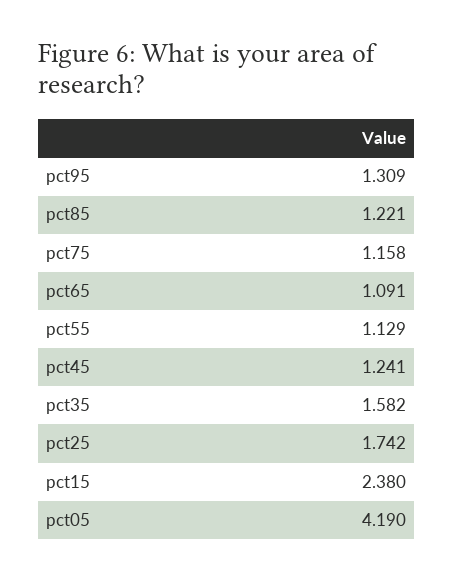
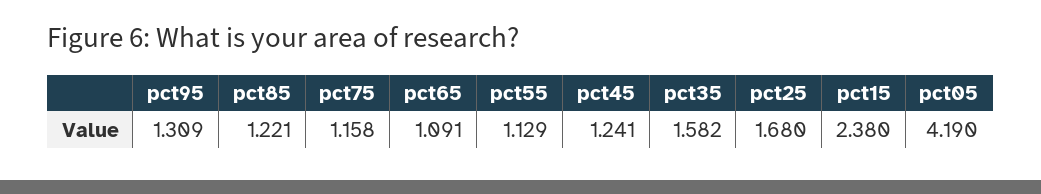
  {
    "pct95": 1.309,
    "pct85": 1.221,
    "pct75": 1.158,
    "pct65": 1.091,
    "pct55": 1.129,
    "pct45": 1.241,
    "pct35": 1.582,
-   "pct25": 1.742,
+   "pct25": 1.68,
    "pct15": 2.38,
    "pct05": 4.19
  }

